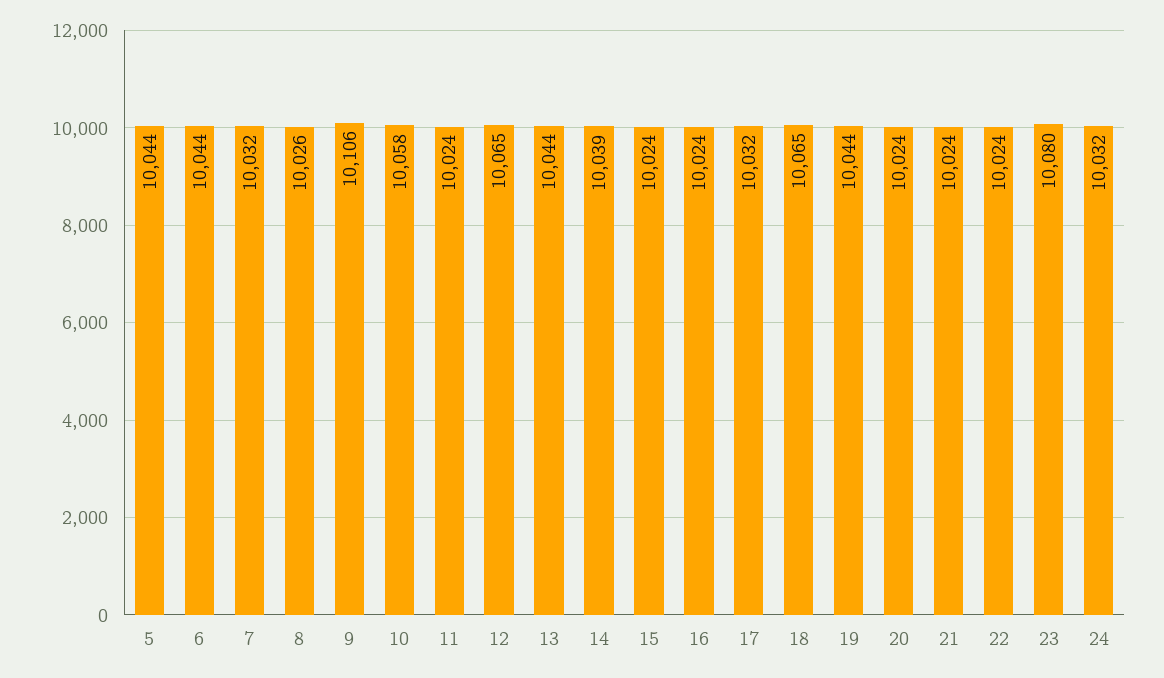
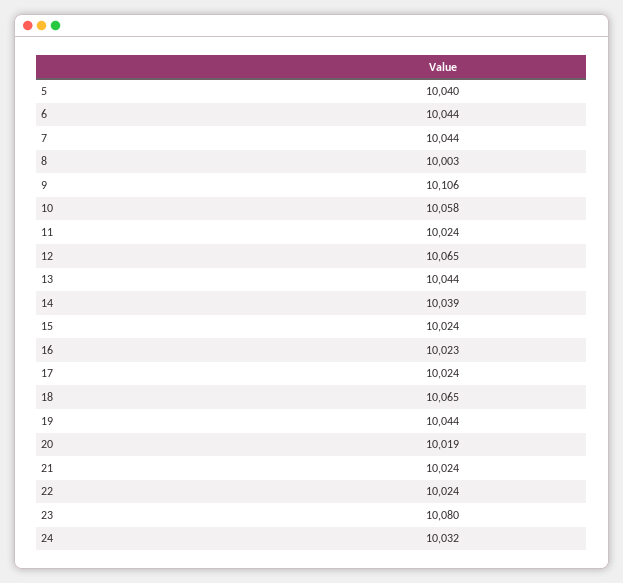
  {
-   "5": 10044,
+   "5": 10040,
    "6": 10044,
-   "7": 10032,
+   "7": 10044,
-   "8": 10026,
+   "8": 10003,
    "9": 10106,
    "10": 10058,
    "11": 10024,
    "12": 10065,
    "13": 10044,
    "14": 10039,
    "15": 10024,
-   "16": 10024,
+   "16": 10023,
-   "17": 10032,
+   "17": 10024,
    "18": 10065,
    "19": 10044,
-   "20": 10024,
+   "20": 10019,
    "21": 10024,
    "22": 10024,
    "23": 10080,
    "24": 10032
  }

